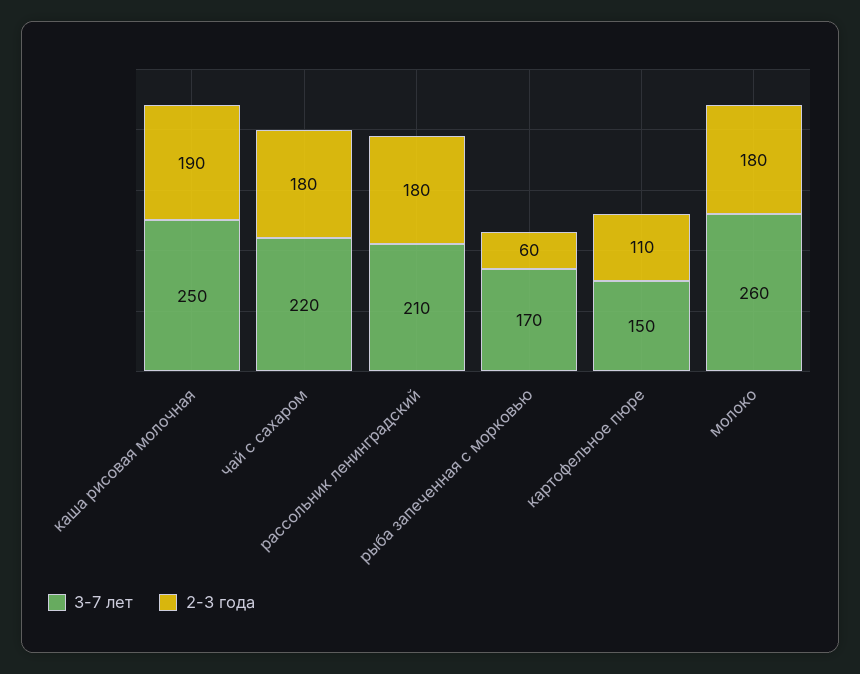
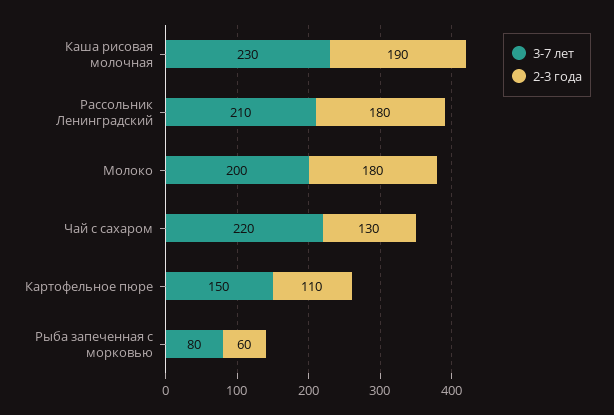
  {
    "3-7 лет": {
-     "каша рисовая молочная": 250,
+     "каша рисовая молочная": 230,
      "чай с сахаром": 220,
      "рассольник ленинградский": 210,
-     "рыба запеченная с морковью": 170,
+     "рыба запеченная с морковью": 80,
      "картофельное пюре": 150,
-     "молоко": 260
+     "молоко": 200
    },
    "2-3 года": {
      "каша рисовая молочная": 190,
-     "чай с сахаром": 180,
+     "чай с сахаром": 130,
      "рассольник ленинградский": 180,
      "рыба запеченная с морковью": 60,
      "картофельное пюре": 110,
      "молоко": 180
    }
  }

